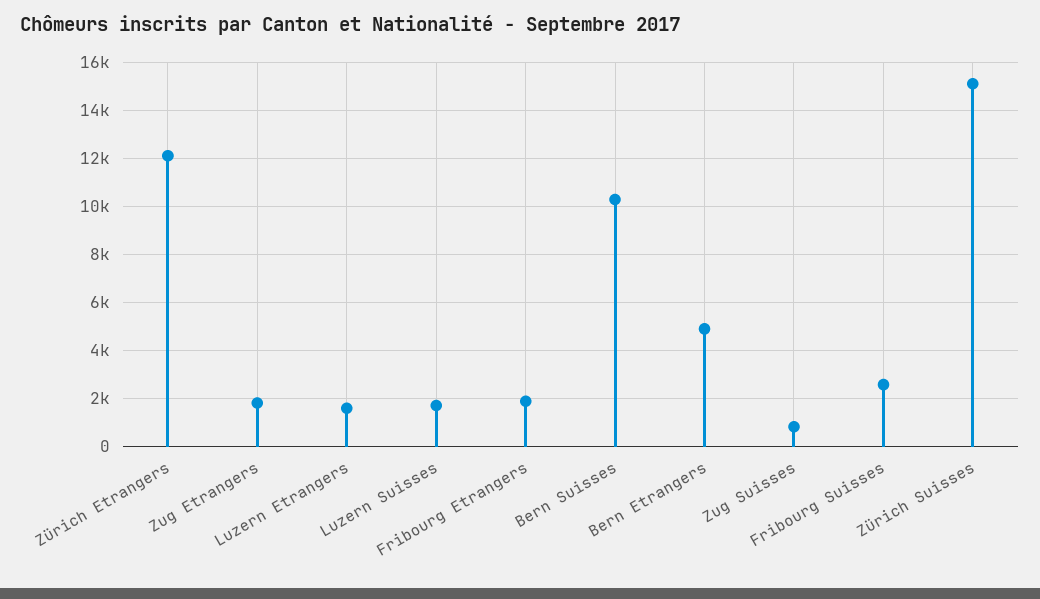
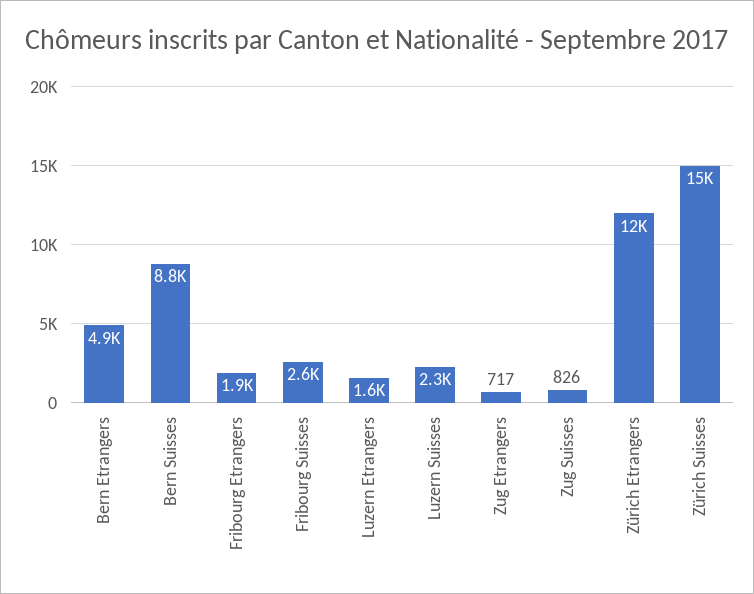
  {
    "Zürich Etrangers": 12000,
-   "Zug Etrangers": 1750,
+   "Zug Etrangers": 717,
    "Luzern Etrangers": 1600,
-   "Luzern Suisses": 1750,
+   "Luzern Suisses": 2300,
    "Fribourg Etrangers": 1900,
-   "Bern Suisses": 10250,
+   "Bern Suisses": 8800,
    "Bern Etrangers": 4900,
    "Zug Suisses": 826,
    "Fribourg Suisses": 2600,
    "Zürich Suisses": 15000
  }

